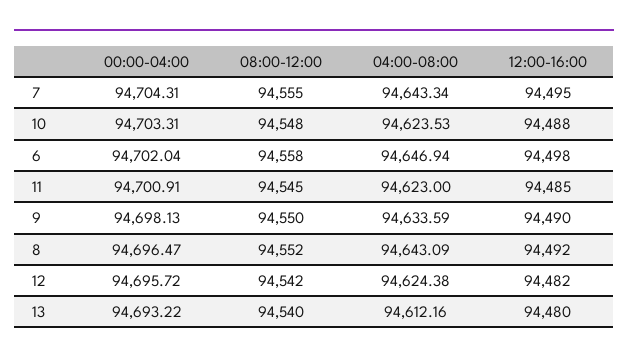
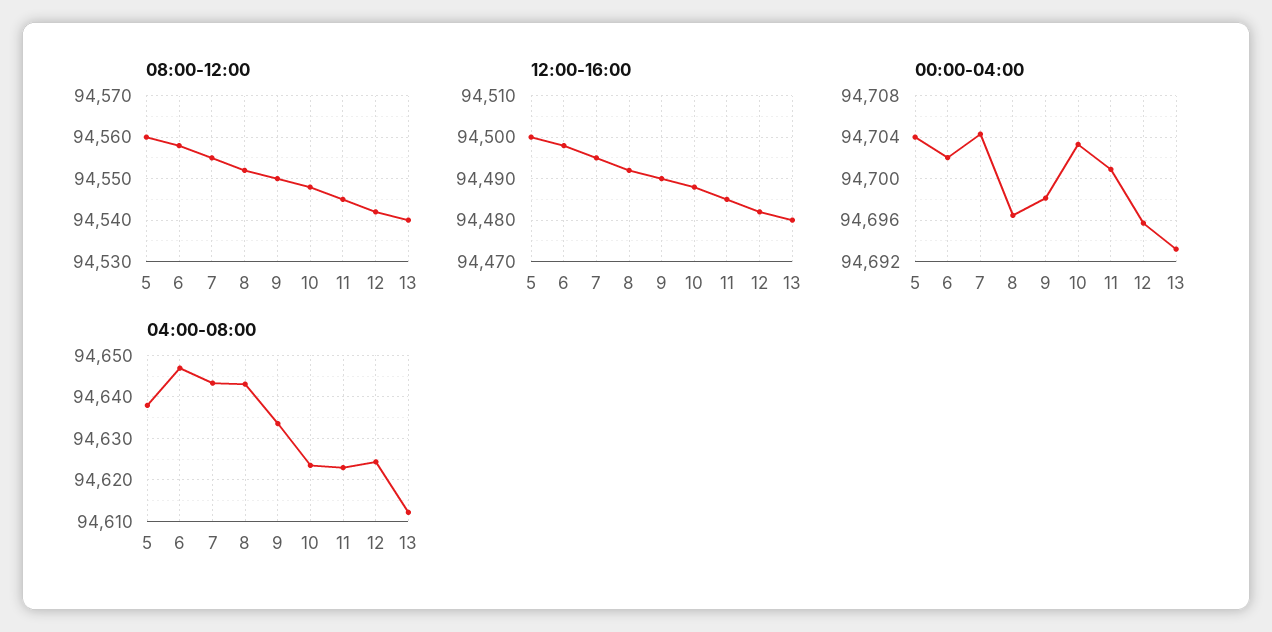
  {
    "00:00-04:00": {
      "7": 94704.31,
      "10": 94703.31,
      "6": 94702.04,
      "11": 94700.91,
      "9": 94698.13,
      "8": 94696.47,
      "12": 94695.72,
-     "13": 94693.22
+     "13": 94693.22,
+     "5": 94704
    },
    "08:00-12:00": {
      "7": 94555,
      "10": 94548,
      "6": 94558,
      "11": 94545,
      "9": 94550,
      "8": 94552,
      "12": 94542,
-     "13": 94540
+     "13": 94540,
+     "5": 94560
    },
    "04:00-08:00": {
      "7": 94643.34,
      "10": 94623.53,
      "6": 94646.94,
      "11": 94623,
      "9": 94633.59,
      "8": 94643.09,
      "12": 94624.38,
-     "13": 94612.16
+     "13": 94612.16,
+     "5": 94638
    },
    "12:00-16:00": {
      "7": 94495,
      "10": 94488,
      "6": 94498,
      "11": 94485,
      "9": 94490,
      "8": 94492,
      "12": 94482,
-     "13": 94480
+     "13": 94480,
+     "5": 94500
    }
  }

